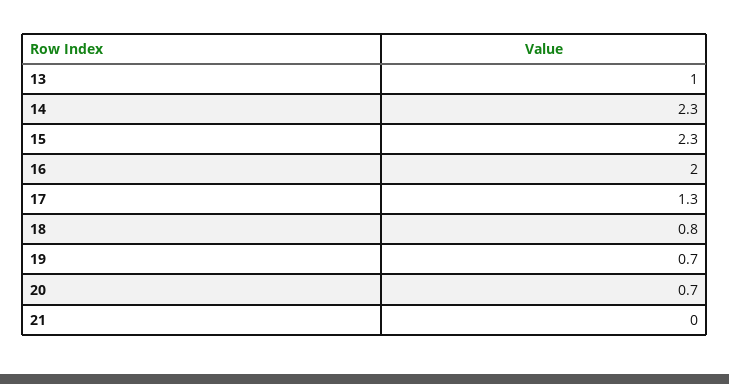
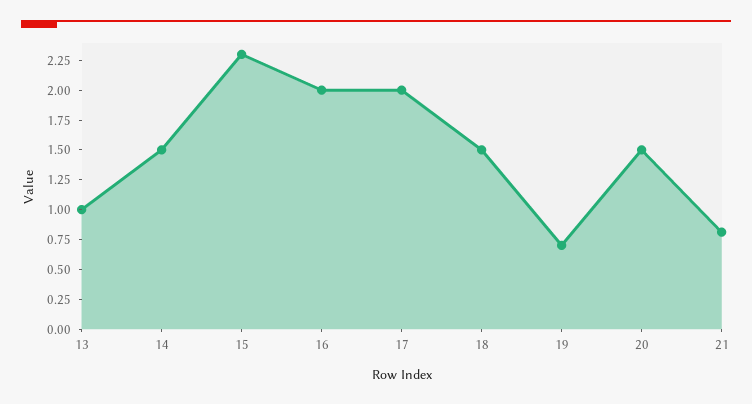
  {
    "13": 1,
-   "14": 2.3,
+   "14": 1.5,
    "15": 2.3,
    "16": 2,
-   "17": 1.3,
+   "17": 2,
-   "18": 0.8,
+   "18": 1.5,
    "19": 0.7,
-   "20": 0.7,
+   "20": 1.5,
-   "21": 0
+   "21": 0.75
  }

